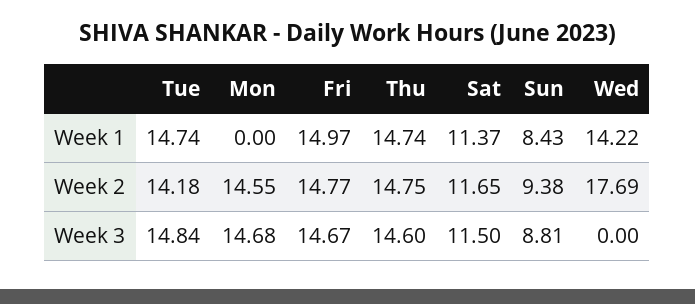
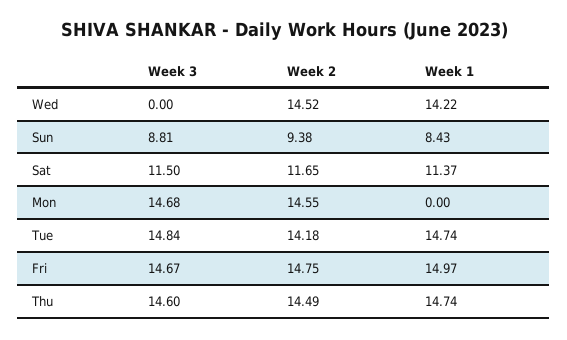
  {
    "Tue": {
      "Week 1": 14.74,
      "Week 2": 14.18,
      "Week 3": 14.84
    },
    "Mon": {
      "Week 1": 0,
      "Week 2": 14.55,
      "Week 3": 14.68
    },
    "Fri": {
      "Week 1": 14.97,
-     "Week 2": 14.77,
+     "Week 2": 14.75,
      "Week 3": 14.67
    },
    "Thu": {
      "Week 1": 14.74,
-     "Week 2": 14.75,
+     "Week 2": 14.49,
      "Week 3": 14.6
    },
    "Sat": {
      "Week 1": 11.37,
      "Week 2": 11.65,
      "Week 3": 11.5
    },
    "Sun": {
      "Week 1": 8.43,
      "Week 2": 9.38,
      "Week 3": 8.81
    },
    "Wed": {
      "Week 1": 14.22,
-     "Week 2": 17.69,
+     "Week 2": 14.52,
      "Week 3": 0
    }
  }

